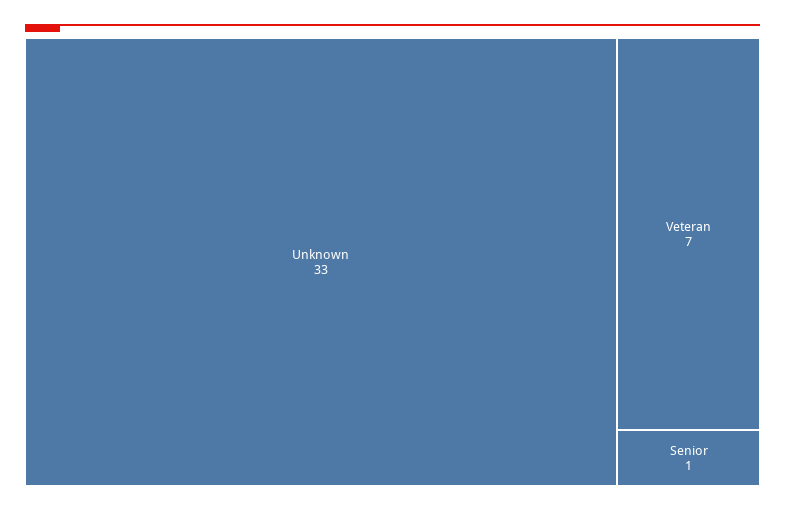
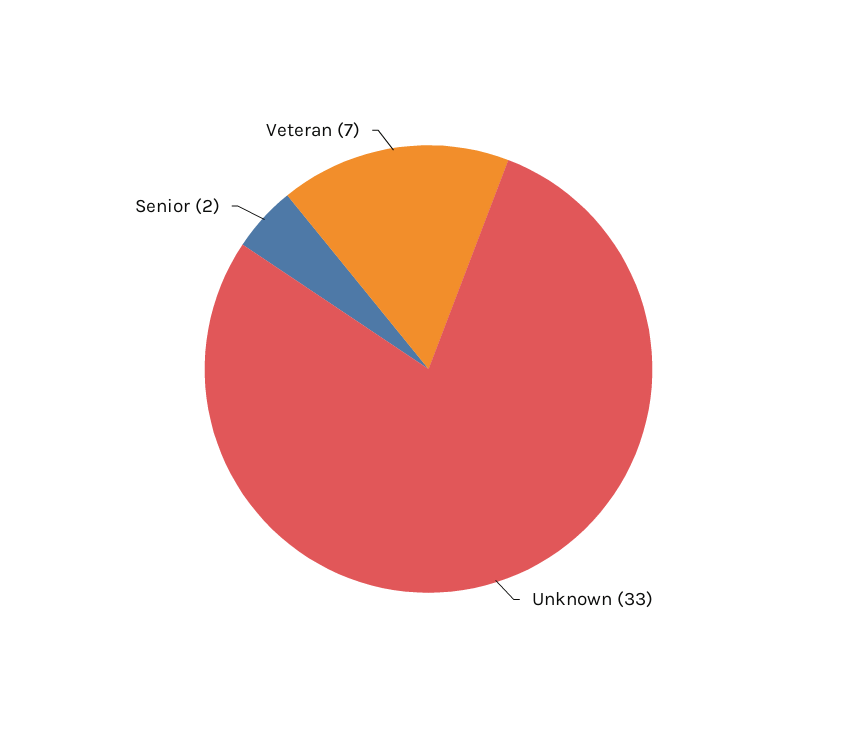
  {
    "Unknown": 33,
    "Veteran": 7,
-   "Senior": 1
+   "Senior": 2
  }

